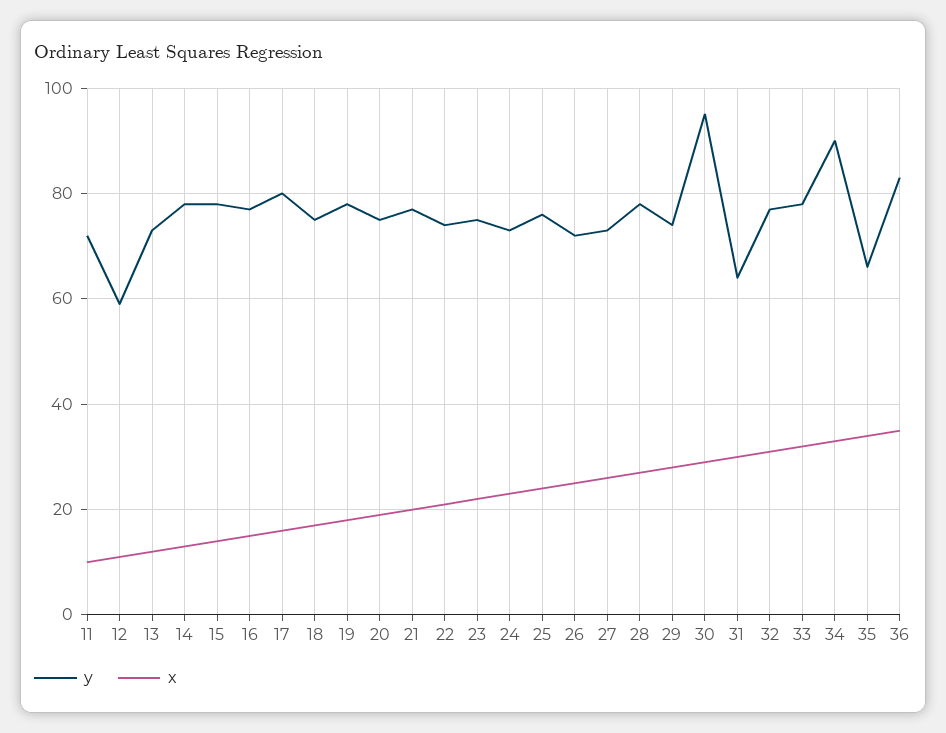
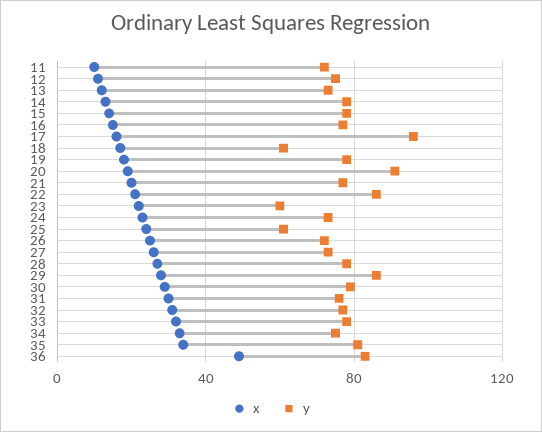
  {
    "y": {
      "11": 70,
-     "12": 60,
+     "12": 75,
      "13": 75,
      "14": 80,
      "15": 80,
      "16": 75,
-     "17": 80,
+     "17": 95,
-     "18": 75,
+     "18": 60,
      "19": 80,
-     "20": 75,
+     "20": 90,
      "21": 75,
-     "22": 75,
+     "22": 85,
-     "23": 75,
+     "23": 60,
      "24": 75,
-     "25": 75,
+     "25": 60,
      "26": 70,
      "27": 75,
      "28": 80,
-     "29": 75,
+     "29": 85,
-     "30": 95,
+     "30": 80,
-     "31": 65,
+     "31": 75,
      "32": 75,
      "33": 80,
-     "34": 90,
+     "34": 75,
-     "35": 65,
+     "35": 80,
      "36": 85
    },
    "x": {
      "11": 10,
      "12": 10,
      "13": 10,
      "14": 15,
      "15": 15,
      "16": 15,
      "17": 15,
      "18": 15,
      "19": 20,
      "20": 20,
      "21": 20,
      "22": 20,
      "23": 20,
      "24": 25,
      "25": 25,
      "26": 25,
      "27": 25,
      "28": 25,
      "29": 30,
      "30": 30,
      "31": 30,
      "32": 30,
      "33": 30,
      "34": 35,
      "35": 35,
-     "36": 35
+     "36": 50
    }
  }

